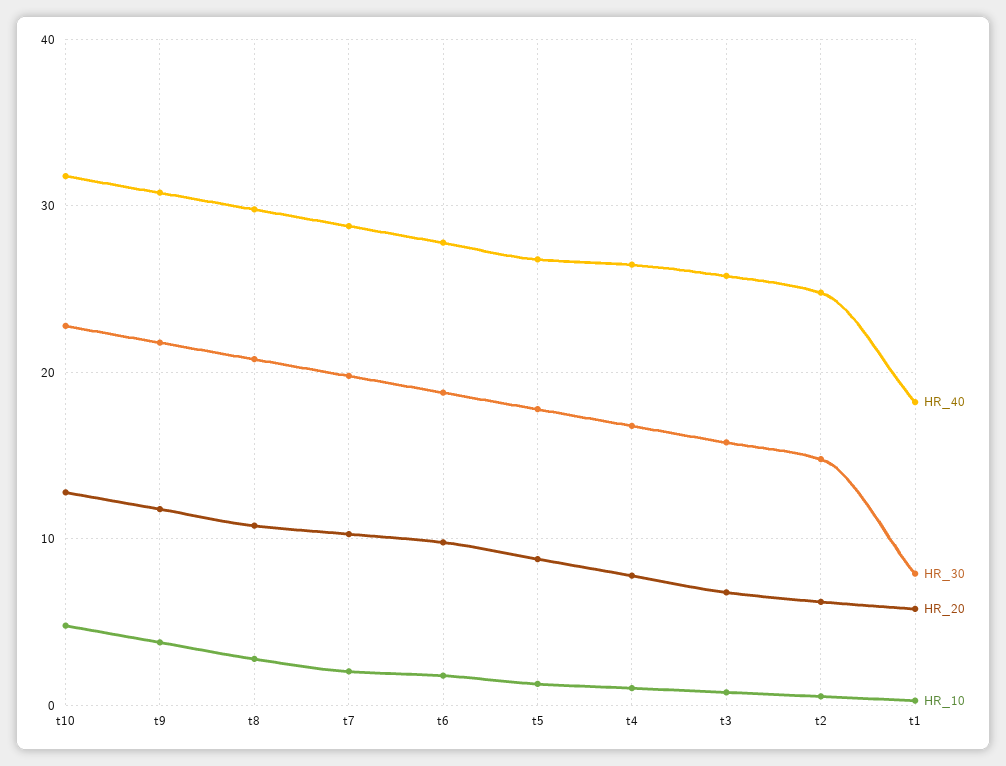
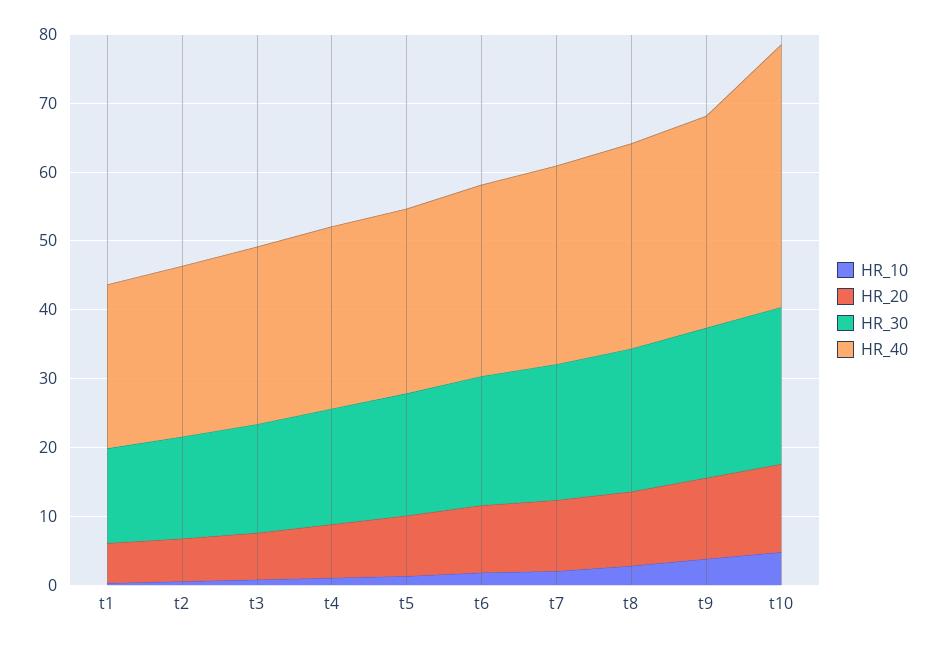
  {
    "HR_40": {
-     "t10": 32,
+     "t10": 38,
      "t9": 31,
      "t8": 30,
      "t7": 29,
      "t6": 28,
      "t5": 27,
      "t4": 26,
      "t3": 26,
      "t2": 25,
-     "t1": 18
+     "t1": 24
    },
    "HR_30": {
      "t10": 23,
      "t9": 22,
      "t8": 21,
      "t7": 20,
      "t6": 19,
      "t5": 18,
      "t4": 17,
      "t3": 16,
      "t2": 15,
-     "t1": 8
+     "t1": 14
    },
    "HR_20": {
      "t10": 13,
      "t9": 12,
      "t8": 11,
      "t7": 10,
      "t6": 10,
      "t5": 9,
      "t4": 8,
      "t3": 7,
      "t2": 6,
      "t1": 6
    },
    "HR_10": {
      "t10": 5,
      "t9": 4,
      "t8": 3,
      "t7": 2,
      "t6": 2,
      "t5": 1,
      "t4": 1,
      "t3": 1,
      "t2": 1,
      "t1": 0
    }
  }

